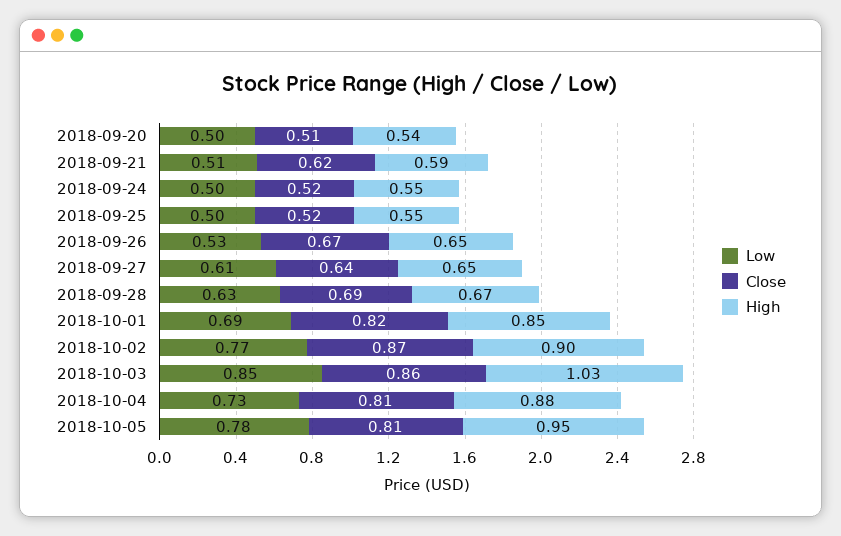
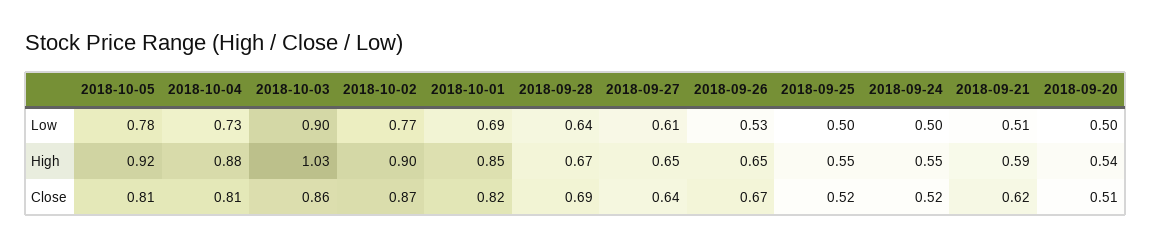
  {
    "Low": {
      "2018-09-20": 0.5,
      "2018-09-21": 0.51,
      "2018-09-24": 0.5,
      "2018-09-25": 0.5,
      "2018-09-26": 0.53,
      "2018-09-27": 0.61,
-     "2018-09-28": 0.63,
+     "2018-09-28": 0.64,
      "2018-10-01": 0.69,
      "2018-10-02": 0.77,
-     "2018-10-03": 0.85,
+     "2018-10-03": 0.9,
      "2018-10-04": 0.73,
      "2018-10-05": 0.78
    },
    "Close": {
      "2018-09-20": 0.51,
      "2018-09-21": 0.62,
      "2018-09-24": 0.52,
      "2018-09-25": 0.52,
      "2018-09-26": 0.67,
      "2018-09-27": 0.64,
      "2018-09-28": 0.69,
      "2018-10-01": 0.82,
      "2018-10-02": 0.87,
      "2018-10-03": 0.86,
      "2018-10-04": 0.81,
      "2018-10-05": 0.81
    },
    "High": {
      "2018-09-20": 0.54,
      "2018-09-21": 0.59,
      "2018-09-24": 0.55,
      "2018-09-25": 0.55,
      "2018-09-26": 0.65,
      "2018-09-27": 0.65,
      "2018-09-28": 0.67,
      "2018-10-01": 0.85,
      "2018-10-02": 0.9,
      "2018-10-03": 1.03,
      "2018-10-04": 0.88,
-     "2018-10-05": 0.95
+     "2018-10-05": 0.92
    }
  }

